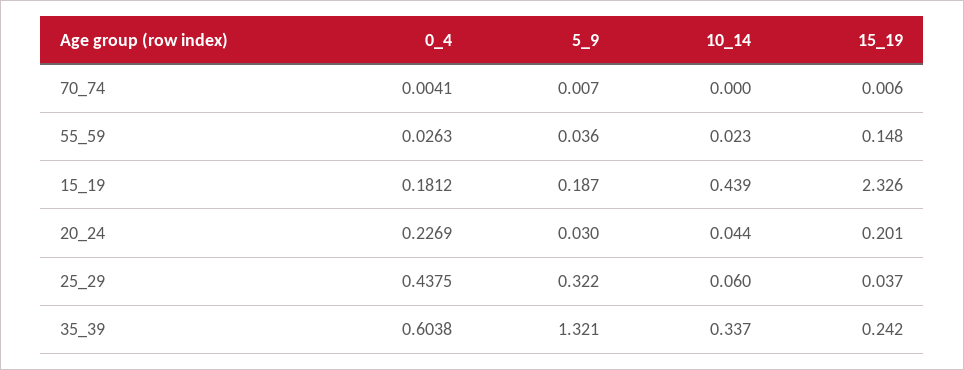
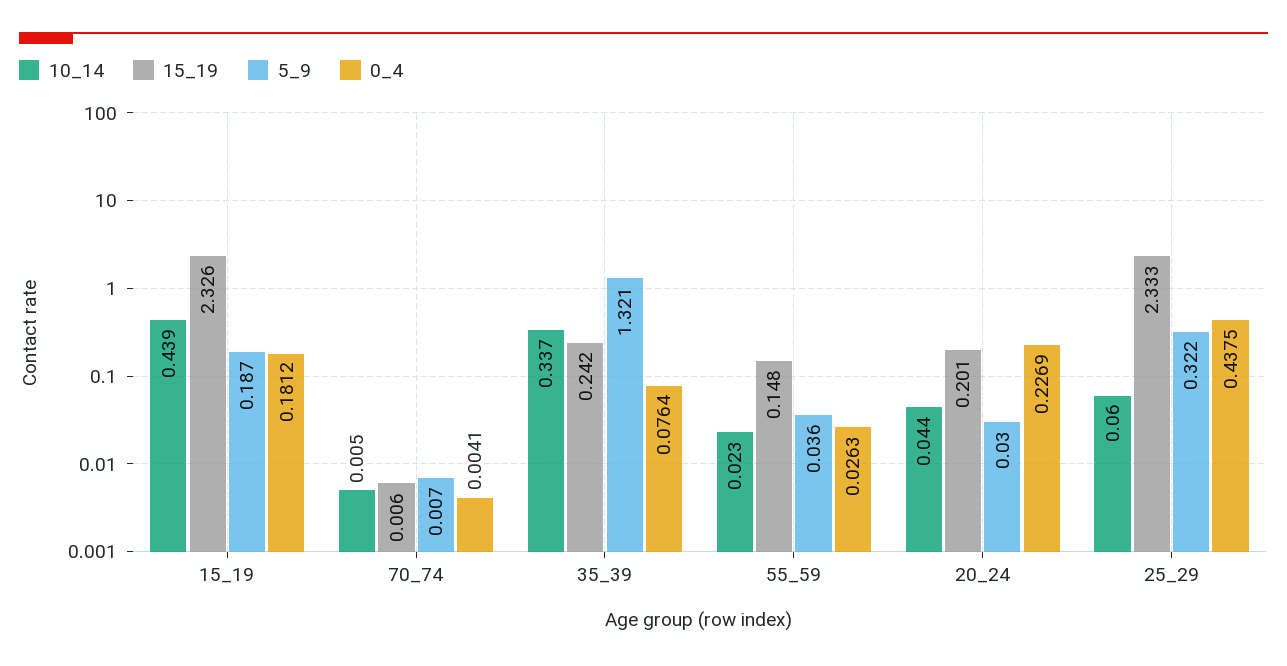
  {
    "0_4": {
      "70_74": 0.0041,
      "55_59": 0.0263,
      "15_19": 0.1812,
      "20_24": 0.2269,
      "25_29": 0.4375,
-     "35_39": 0.6038
+     "35_39": 0.0764
    },
    "5_9": {
      "70_74": 0.007,
      "55_59": 0.036,
      "15_19": 0.187,
      "20_24": 0.03,
      "25_29": 0.322,
      "35_39": 1.321
    },
    "10_14": {
-     "70_74": 0,
+     "70_74": 0.005,
      "55_59": 0.023,
      "15_19": 0.439,
      "20_24": 0.044,
      "25_29": 0.06,
      "35_39": 0.337
    },
    "15_19": {
      "70_74": 0.006,
      "55_59": 0.148,
      "15_19": 2.326,
      "20_24": 0.201,
-     "25_29": 0.037,
+     "25_29": 2.333,
      "35_39": 0.242
    }
  }

